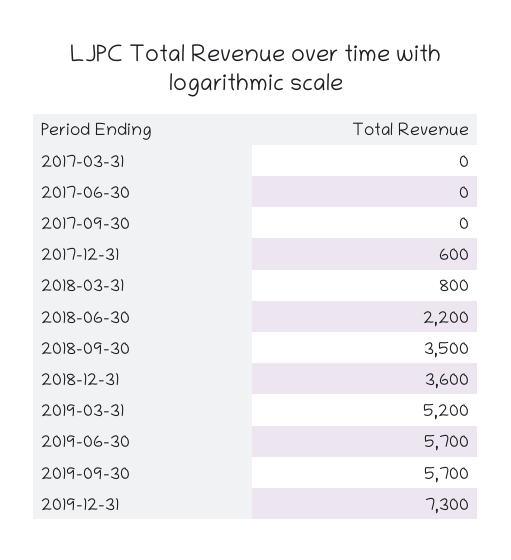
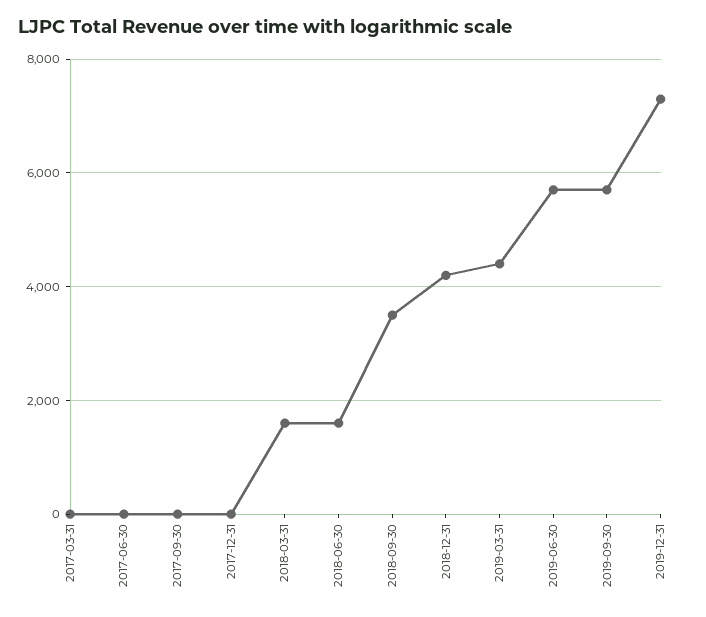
  {
    "2017-03-31": 0,
    "2017-06-30": 0,
    "2017-09-30": 0,
-   "2017-12-31": 600,
+   "2017-12-31": 0,
-   "2018-03-31": 800,
+   "2018-03-31": 1600,
-   "2018-06-30": 2200,
+   "2018-06-30": 1600,
    "2018-09-30": 3500,
-   "2018-12-31": 3600,
+   "2018-12-31": 4200,
-   "2019-03-31": 5200,
+   "2019-03-31": 4400,
    "2019-06-30": 5700,
    "2019-09-30": 5700,
    "2019-12-31": 7300
  }

